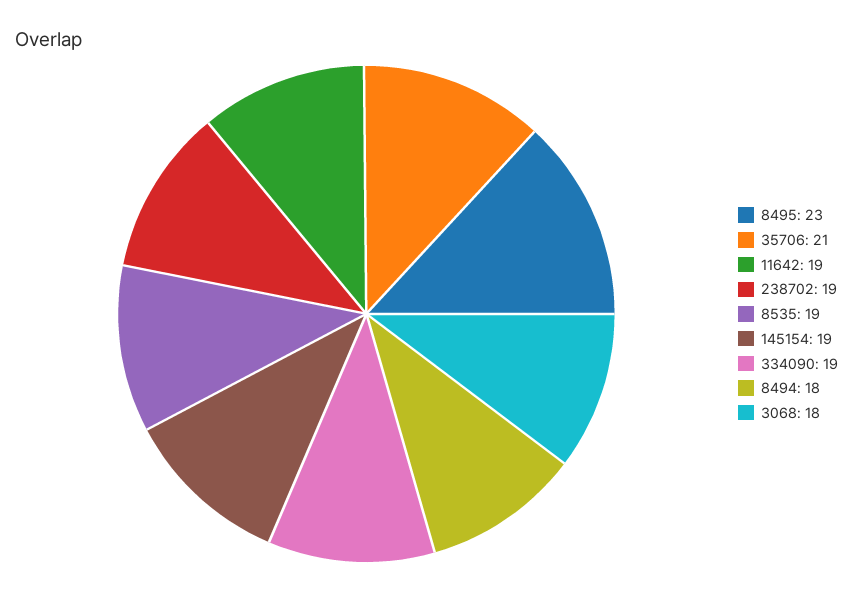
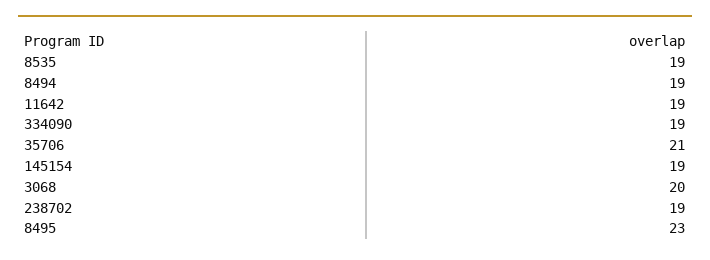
  {
    "8495": 23,
    "35706": 21,
    "11642": 19,
    "238702": 19,
    "8535": 19,
    "145154": 19,
    "334090": 19,
-   "8494": 18,
+   "8494": 19,
-   "3068": 18
+   "3068": 20
  }

